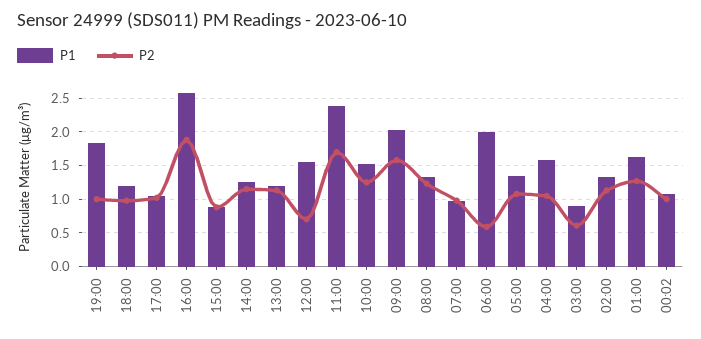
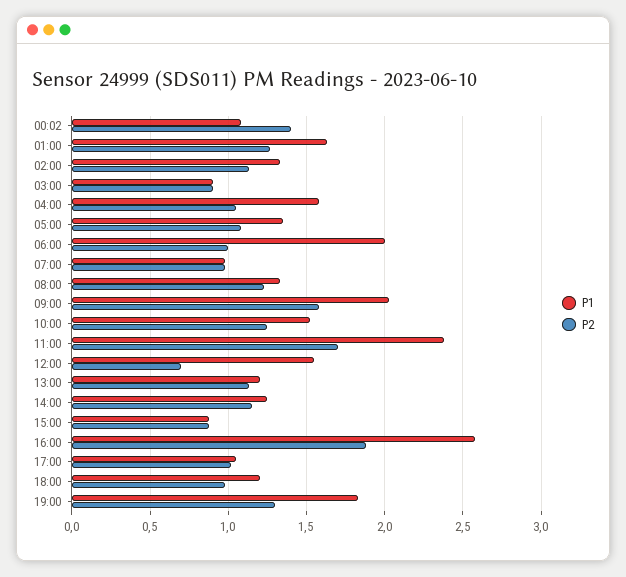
  {
    "P1": {
      "19:00": 1.85,
      "18:00": 1.2,
      "17:00": 1.05,
      "16:00": 2.6,
      "15:00": 0.9,
      "14:00": 1.25,
      "13:00": 1.2,
      "12:00": 1.55,
      "11:00": 2.4,
      "10:00": 1.5,
      "09:00": 2.05,
      "08:00": 1.35,
      "07:00": 1,
      "06:00": 2,
      "05:00": 1.35,
      "04:00": 1.6,
      "03:00": 0.9,
      "02:00": 1.35,
      "01:00": 1.65,
      "00:02": 1.1
    },
    "P2": {
-     "19:00": 1,
+     "19:00": 1.3,
      "18:00": 1,
      "17:00": 1,
      "16:00": 1.9,
      "15:00": 0.9,
      "14:00": 1.15,
      "13:00": 1.15,
      "12:00": 0.7,
      "11:00": 1.7,
      "10:00": 1.25,
      "09:00": 1.6,
      "08:00": 1.25,
      "07:00": 1,
-     "06:00": 0.6,
+     "06:00": 1,
      "05:00": 1.1,
      "04:00": 1.05,
-     "03:00": 0.6,
+     "03:00": 0.9,
      "02:00": 1.15,
      "01:00": 1.25,
-     "00:02": 1
+     "00:02": 1.4
    }
  }

